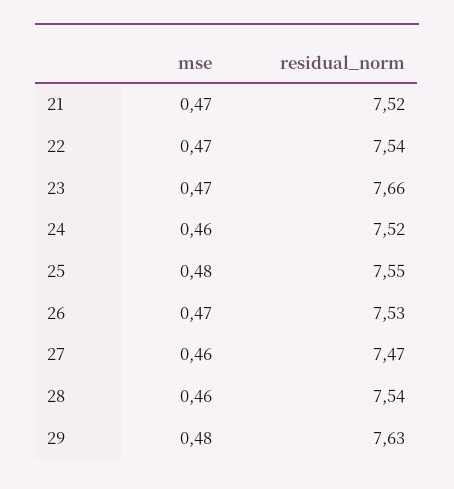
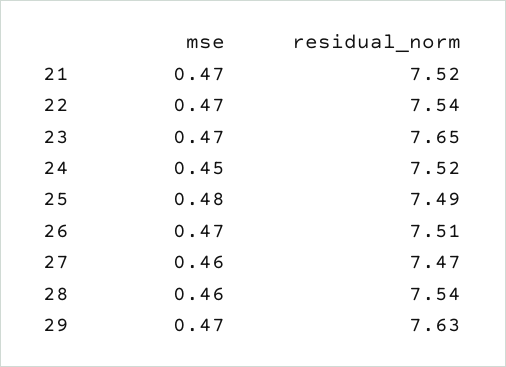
  {
    "mse": {
      "21": 0.47,
      "22": 0.47,
      "23": 0.47,
-     "24": 0.46,
+     "24": 0.45,
      "25": 0.48,
      "26": 0.47,
      "27": 0.46,
      "28": 0.46,
-     "29": 0.48
+     "29": 0.47
    },
    "residual_norm": {
      "21": 7.52,
      "22": 7.54,
-     "23": 7.66,
+     "23": 7.65,
      "24": 7.52,
-     "25": 7.55,
+     "25": 7.49,
-     "26": 7.53,
+     "26": 7.51,
      "27": 7.47,
      "28": 7.54,
      "29": 7.63
    }
  }

